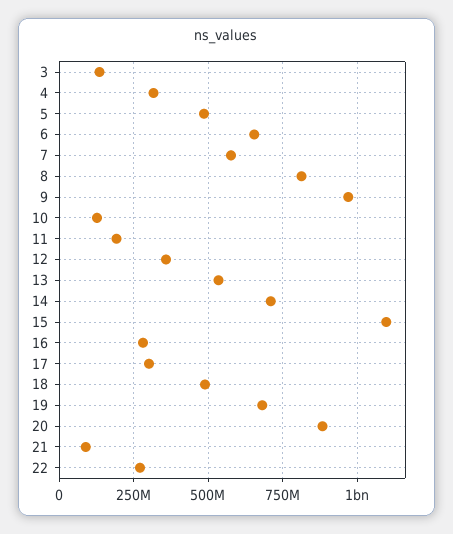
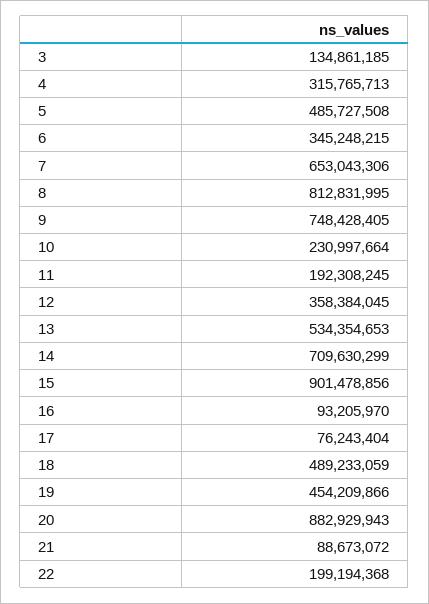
  {
    "3": 134861185,
    "4": 315765713,
    "5": 485727508,
-   "6": 650000000,
+   "6": 345248215,
-   "7": 575000000,
+   "7": 653043306,
    "8": 812831995,
-   "9": 975000000,
+   "9": 748428405,
-   "10": 125000000,
+   "10": 230997664,
    "11": 192308245,
    "12": 358384045,
    "13": 534354653,
    "14": 709630299,
-   "15": 1100000000,
+   "15": 901478856,
-   "16": 275000000,
+   "16": 93205970,
-   "17": 300000000,
+   "17": 76243404,
    "18": 489233059,
-   "19": 675000000,
+   "19": 454209866,
    "20": 882929943,
    "21": 88673072,
-   "22": 275000000
+   "22": 199194368
  }

